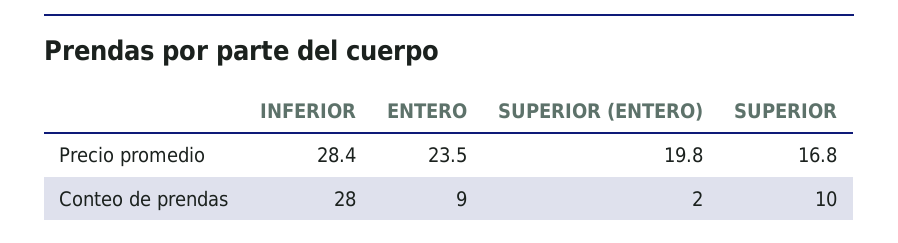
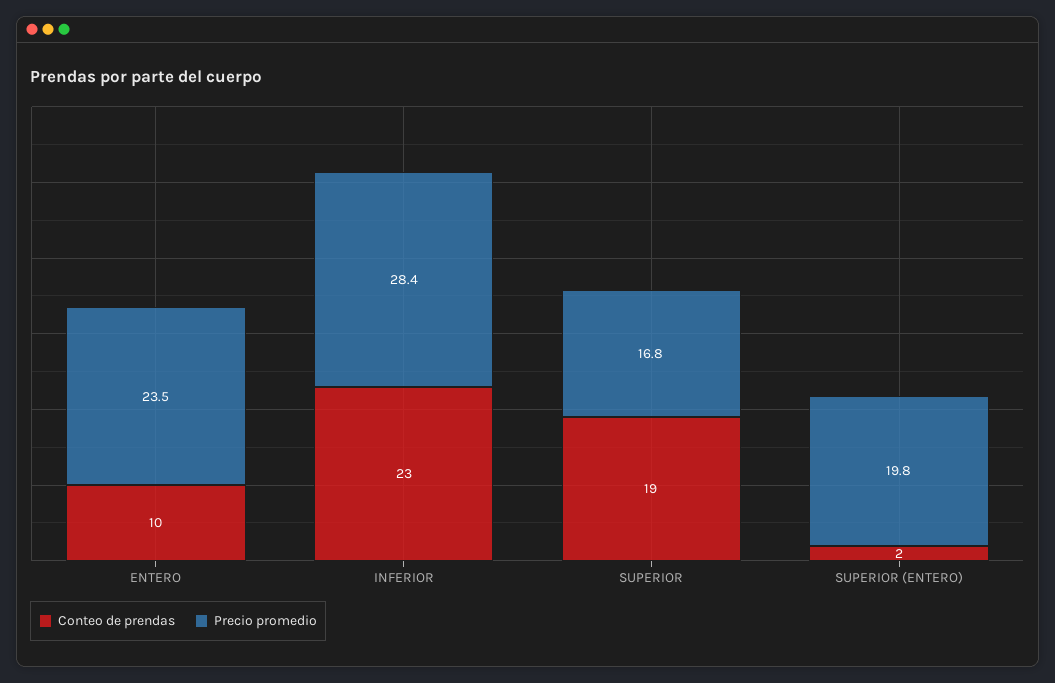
  {
    "Precio promedio": {
      "INFERIOR": 28.4,
      "ENTERO": 23.5,
      "SUPERIOR (ENTERO)": 19.8,
      "SUPERIOR": 16.8
    },
    "Conteo de prendas": {
-     "INFERIOR": 28,
+     "INFERIOR": 23,
-     "ENTERO": 9,
+     "ENTERO": 10,
      "SUPERIOR (ENTERO)": 2,
-     "SUPERIOR": 10
+     "SUPERIOR": 19
    }
  }

